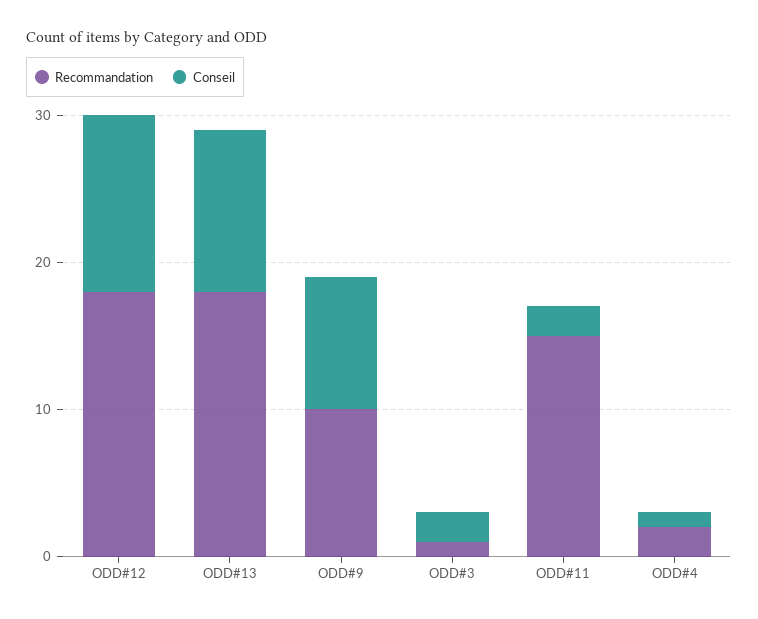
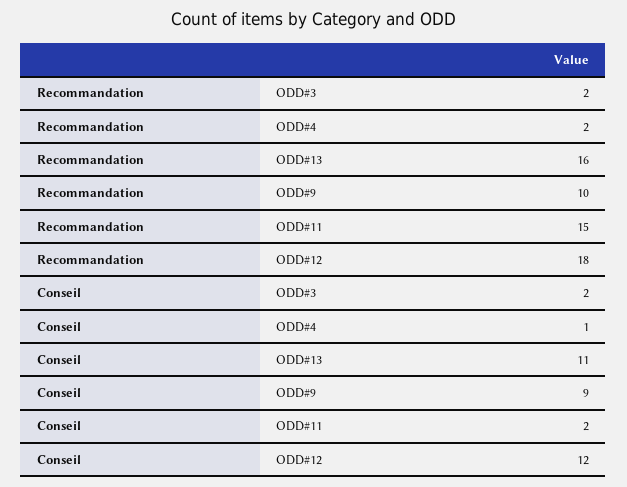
  {
    "Recommandation": {
      "ODD#12": 18,
-     "ODD#13": 18,
+     "ODD#13": 16,
      "ODD#9": 10,
-     "ODD#3": 1,
+     "ODD#3": 2,
      "ODD#11": 15,
      "ODD#4": 2
    },
    "Conseil": {
      "ODD#12": 12,
      "ODD#13": 11,
      "ODD#9": 9,
      "ODD#3": 2,
      "ODD#11": 2,
      "ODD#4": 1
    }
  }

